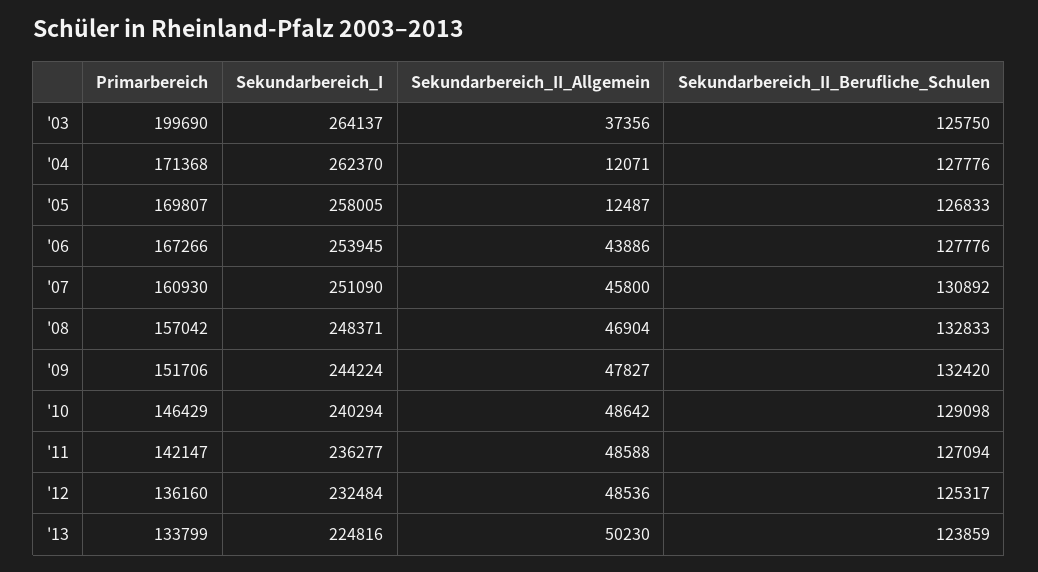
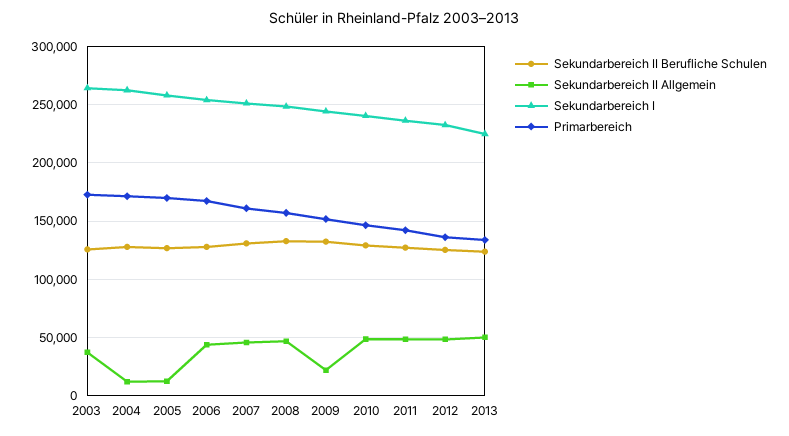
  {
    "Primarbereich": {
-     "'03": 199690,
+     "'03": 170000,
      "'04": 171368,
      "'05": 169807,
      "'06": 167266,
      "'07": 160930,
      "'08": 157042,
      "'09": 151706,
      "'10": 146429,
      "'11": 142147,
      "'12": 136160,
      "'13": 133799
    },
    "Sekundarbereich_I": {
      "'03": 264137,
      "'04": 262370,
      "'05": 258005,
      "'06": 253945,
      "'07": 251090,
      "'08": 248371,
      "'09": 244224,
      "'10": 240294,
      "'11": 236277,
      "'12": 232484,
      "'13": 224816
    },
    "Sekundarbereich_II_Allgemein": {
      "'03": 37356,
      "'04": 12071,
      "'05": 12487,
      "'06": 43886,
      "'07": 45800,
      "'08": 46904,
-     "'09": 47827,
+     "'09": 20000,
      "'10": 48642,
      "'11": 48588,
      "'12": 48536,
      "'13": 50230
    },
    "Sekundarbereich_II_Berufliche_Schulen": {
      "'03": 125750,
      "'04": 127776,
      "'05": 126833,
      "'06": 127776,
      "'07": 130892,
      "'08": 132833,
      "'09": 132420,
      "'10": 129098,
      "'11": 127094,
      "'12": 125317,
      "'13": 123859
    }
  }

